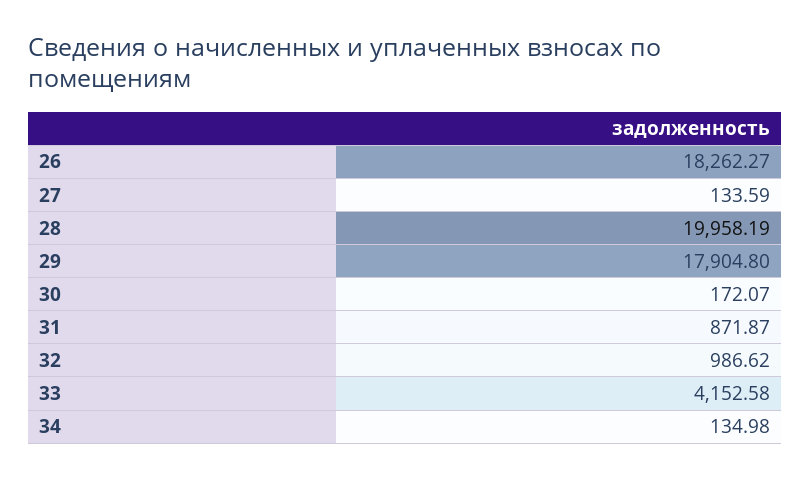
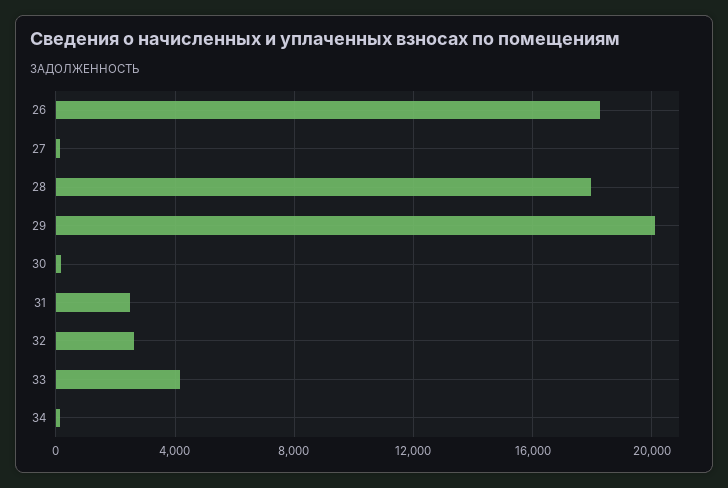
  {
    "26": 18262.27,
    "27": 133.59,
-   "28": 19958.19,
+   "28": 18000,
-   "29": 17904.8,
+   "29": 20000,
    "30": 172.07,
-   "31": 871.87,
+   "31": 2500,
-   "32": 986.62,
+   "32": 2500,
    "33": 4152.58,
    "34": 134.98
  }

